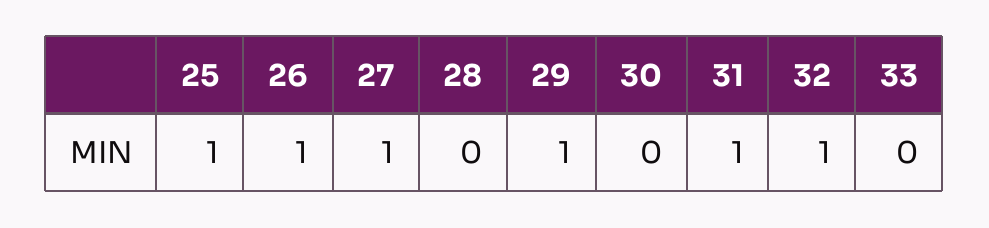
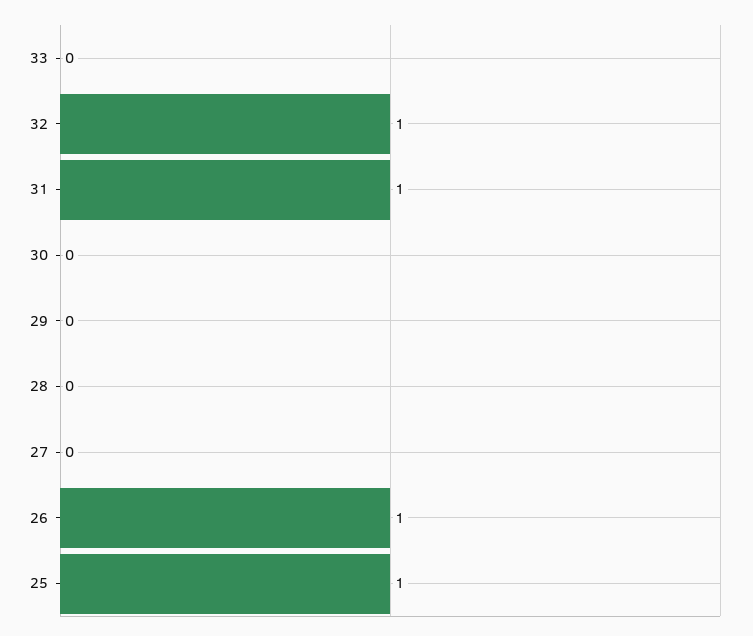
  {
    "25": 1,
    "26": 1,
-   "27": 1,
+   "27": 0,
    "28": 0,
-   "29": 1,
+   "29": 0,
    "30": 0,
    "31": 1,
    "32": 1,
    "33": 0
  }

